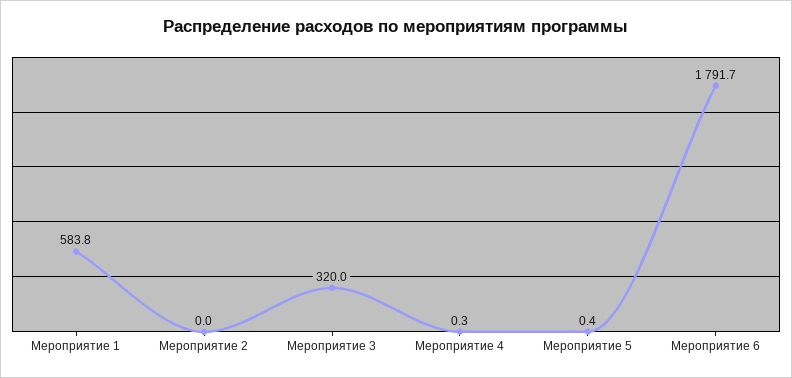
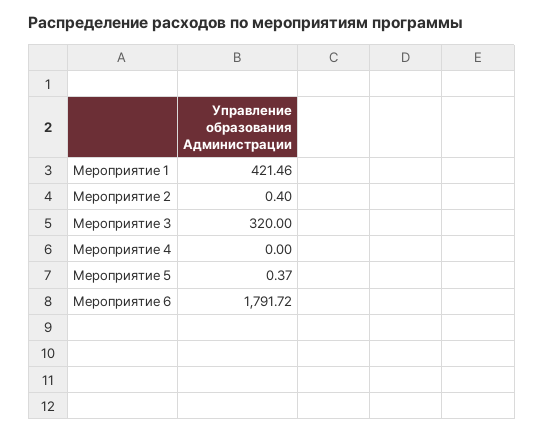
  {
-   "Мероприятие 1": 583.8,
+   "Мероприятие 1": 421.46,
-   "Мероприятие 2": 0,
+   "Мероприятие 2": 0.4,
    "Мероприятие 3": 320,
-   "Мероприятие 4": 0.3,
+   "Мероприятие 4": 0,
    "Мероприятие 5": 0.37,
    "Мероприятие 6": 1791.72
  }

